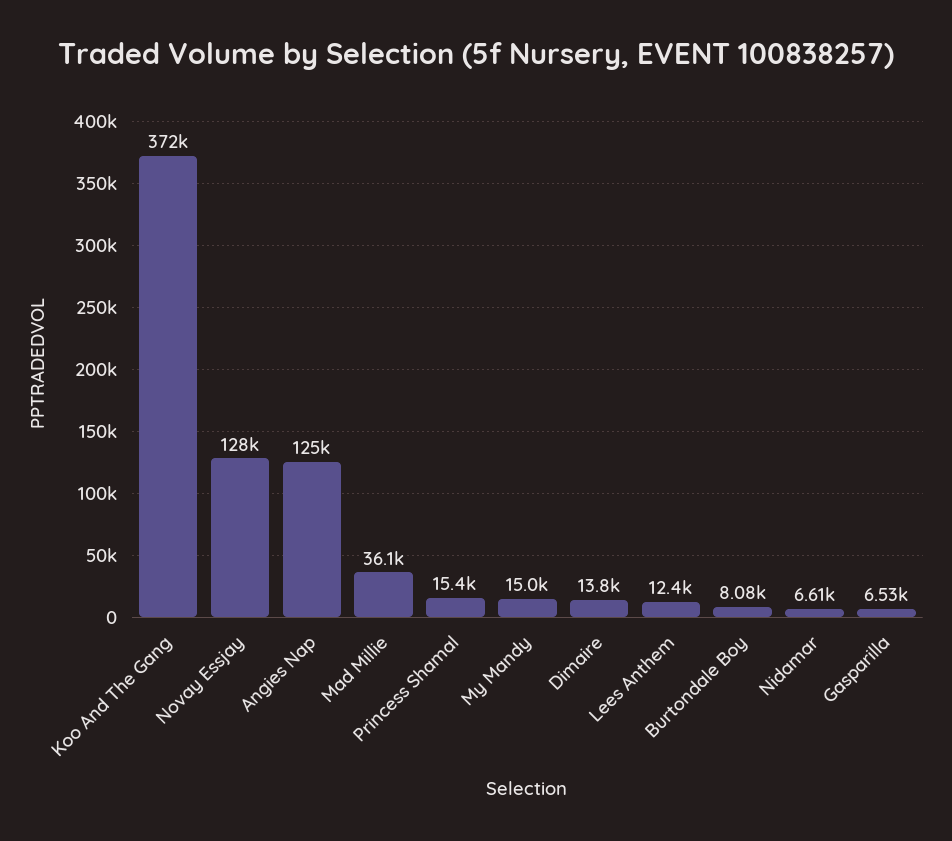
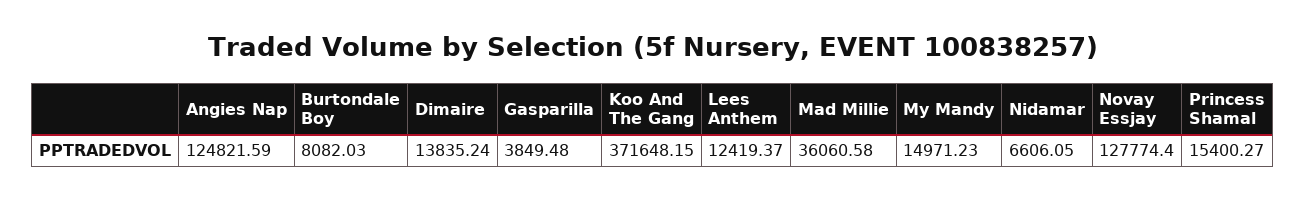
  {
    "Koo And The Gang": 371648.15,
    "Novay Essjay": 127774.4,
    "Angies Nap": 124821.59,
    "Mad Millie": 36060.58,
    "Princess Shamal": 15400.27,
    "My Mandy": 14971.23,
    "Dimaire": 13835.24,
    "Lees Anthem": 12419.37,
    "Burtondale Boy": 8082.03,
    "Nidamar": 6606.05,
-   "Gasparilla": 6530
+   "Gasparilla": 3849.48
  }

